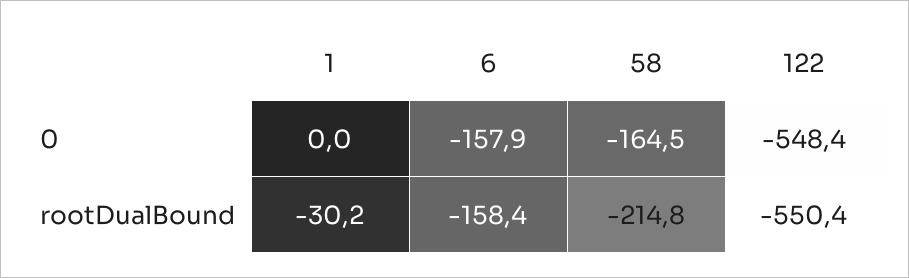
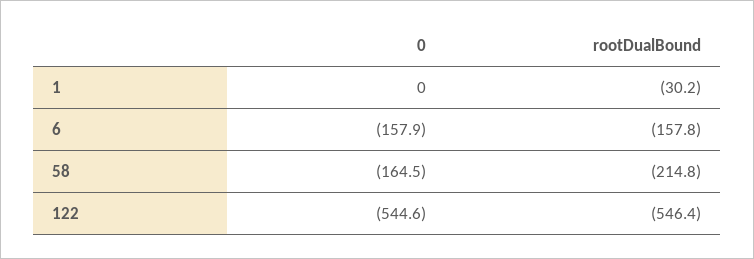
  {
    "1": {
      "0": 0,
      "rootDualBound": -30.2
    },
    "6": {
      "0": -157.9,
-     "rootDualBound": -158.4
+     "rootDualBound": -157.8
    },
    "58": {
      "0": -164.5,
      "rootDualBound": -214.8
    },
    "122": {
-     "0": -548.4,
+     "0": -544.6,
-     "rootDualBound": -550.4
+     "rootDualBound": -546.4
    }
  }

